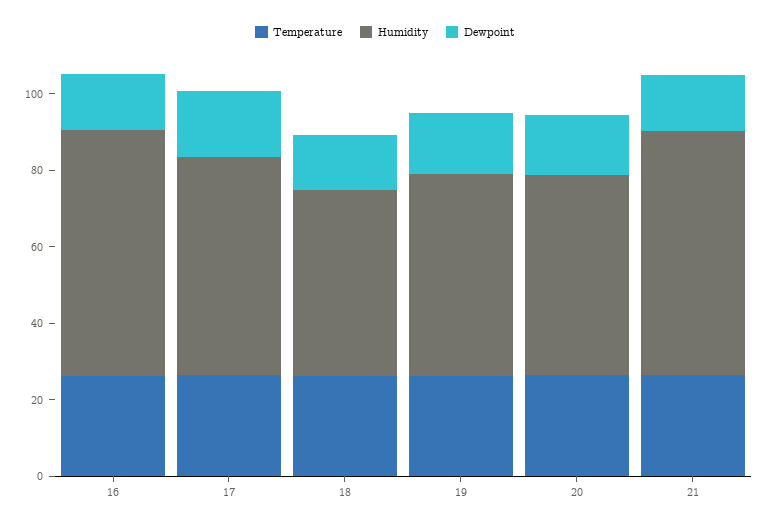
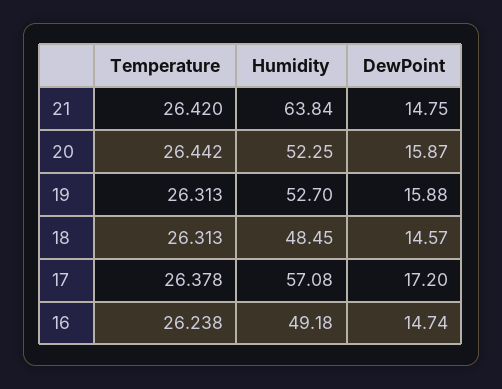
  {
    "Temperature": {
      "16": 26.238,
      "17": 26.378,
      "18": 26.313,
      "19": 26.313,
      "20": 26.442,
      "21": 26.42
    },
    "Humidity": {
-     "16": 65,
+     "16": 49.18,
      "17": 57.08,
      "18": 48.45,
      "19": 52.7,
      "20": 52.25,
      "21": 63.84
    },
    "Dewpoint": {
      "16": 14.74,
      "17": 17.2,
      "18": 14.57,
      "19": 15.88,
      "20": 15.87,
      "21": 14.75
    }
  }

